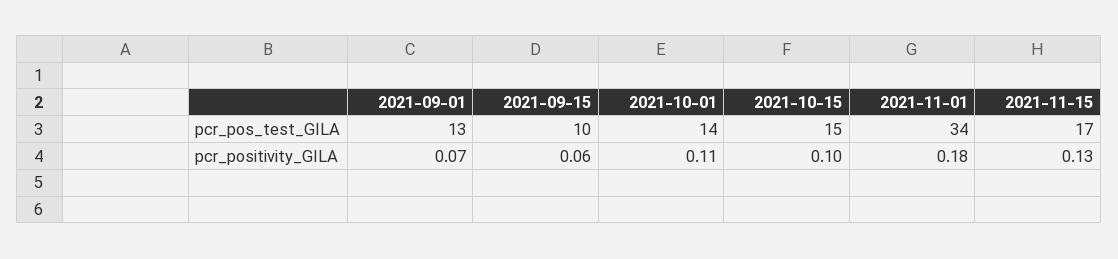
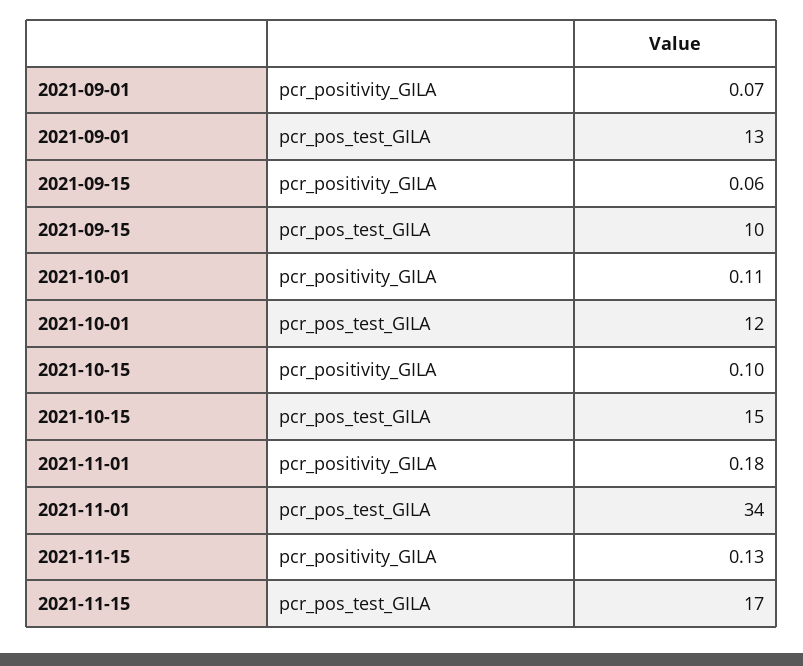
  {
    "2021-09-01": {
      "pcr_pos_test_GILA": 13,
      "pcr_positivity_GILA": 0.07
    },
    "2021-09-15": {
      "pcr_pos_test_GILA": 10,
      "pcr_positivity_GILA": 0.06
    },
    "2021-10-01": {
-     "pcr_pos_test_GILA": 14,
+     "pcr_pos_test_GILA": 12,
      "pcr_positivity_GILA": 0.11
    },
    "2021-10-15": {
      "pcr_pos_test_GILA": 15,
      "pcr_positivity_GILA": 0.1
    },
    "2021-11-01": {
      "pcr_pos_test_GILA": 34,
      "pcr_positivity_GILA": 0.18
    },
    "2021-11-15": {
      "pcr_pos_test_GILA": 17,
      "pcr_positivity_GILA": 0.13
    }
  }

